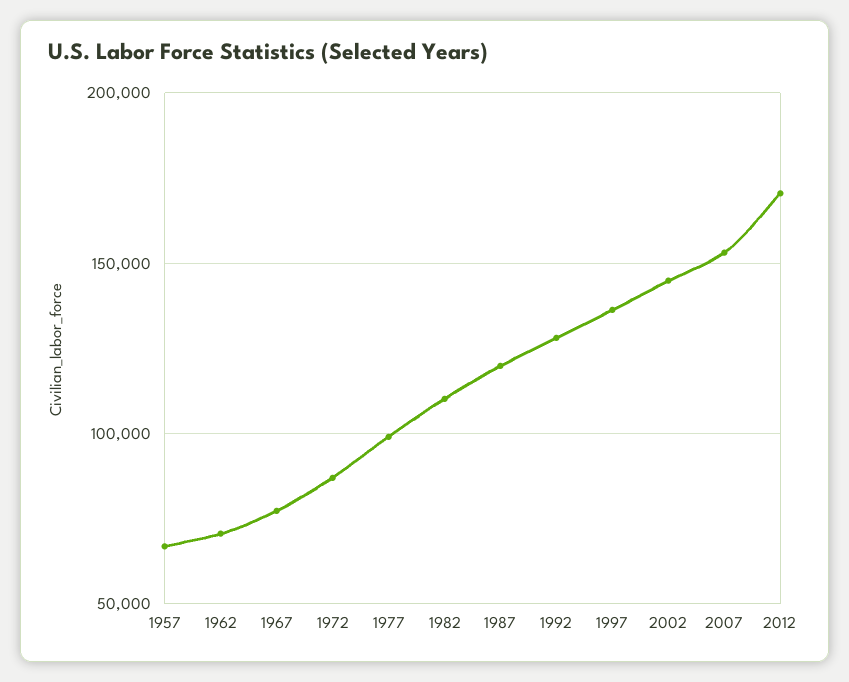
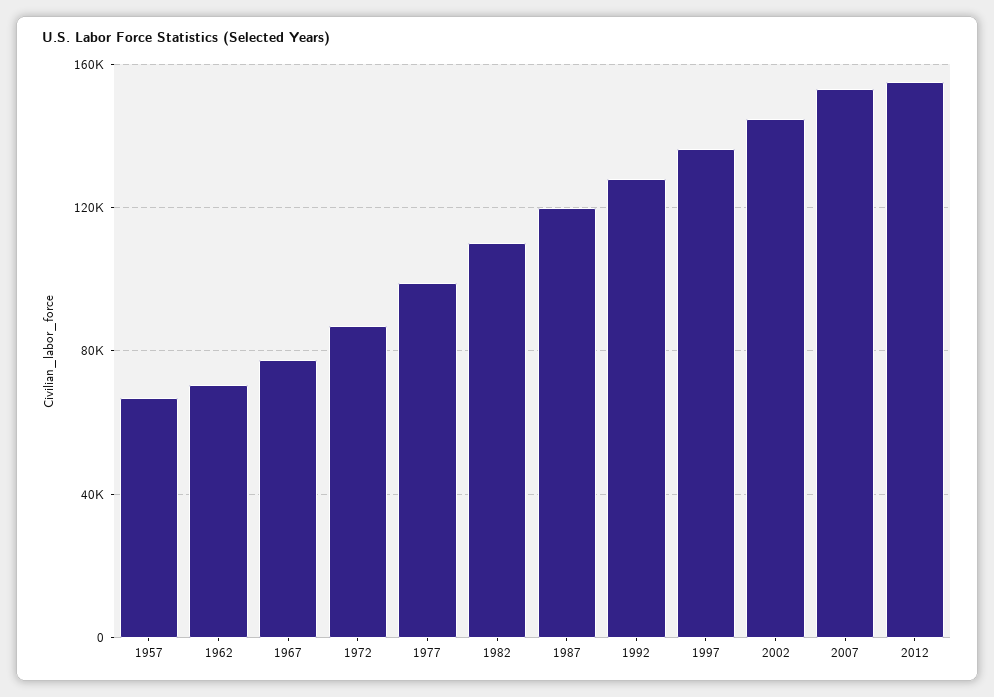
  {
    "1957": 65000,
    "1962": 70000,
    "1967": 75000,
    "1972": 85000,
    "1977": 100000,
    "1982": 110000,
    "1987": 120000,
    "1992": 130000,
    "1997": 135000,
    "2002": 145000,
    "2007": 155000,
-   "2012": 170000
+   "2012": 155000
  }

